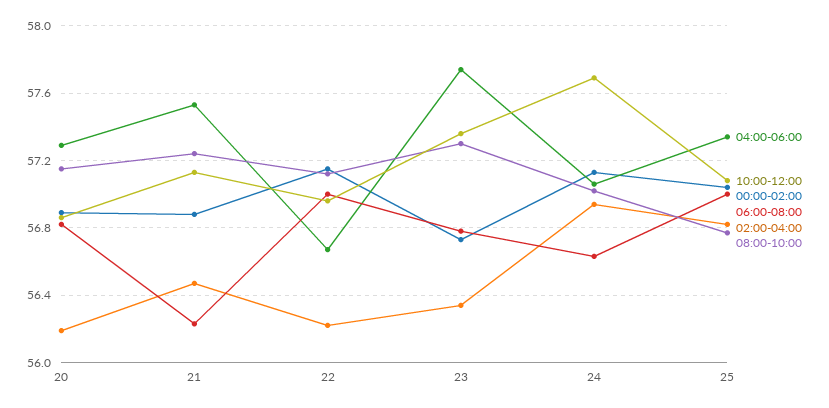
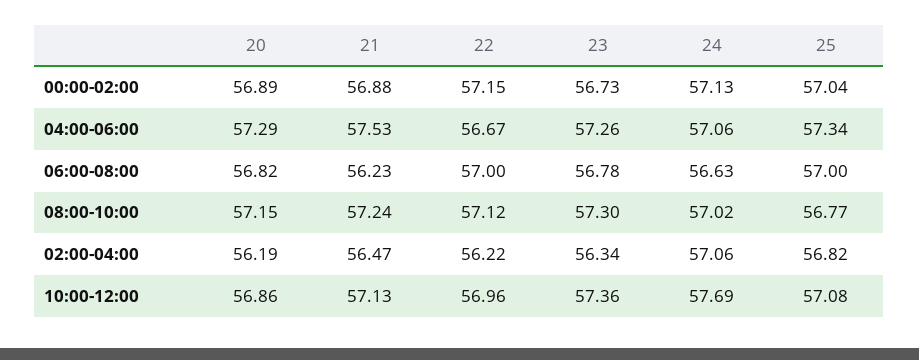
  {
    "04:00-06:00": {
      "20": 57.29,
      "21": 57.53,
      "22": 56.67,
-     "23": 57.75,
+     "23": 57.26,
      "24": 57.06,
      "25": 57.34
    },
    "10:00-12:00": {
      "20": 56.86,
      "21": 57.13,
      "22": 56.96,
      "23": 57.36,
      "24": 57.69,
      "25": 57.08
    },
    "00:00-02:00": {
      "20": 56.89,
      "21": 56.88,
      "22": 57.15,
      "23": 56.73,
      "24": 57.13,
      "25": 57.04
    },
    "06:00-08:00": {
      "20": 56.82,
      "21": 56.23,
      "22": 57,
      "23": 56.78,
      "24": 56.63,
      "25": 57
    },
    "02:00-04:00": {
      "20": 56.19,
      "21": 56.47,
      "22": 56.22,
      "23": 56.34,
-     "24": 56.95,
+     "24": 57.06,
      "25": 56.82
    },
    "08:00-10:00": {
      "20": 57.15,
      "21": 57.24,
      "22": 57.12,
      "23": 57.3,
      "24": 57.02,
      "25": 56.77
    }
  }

